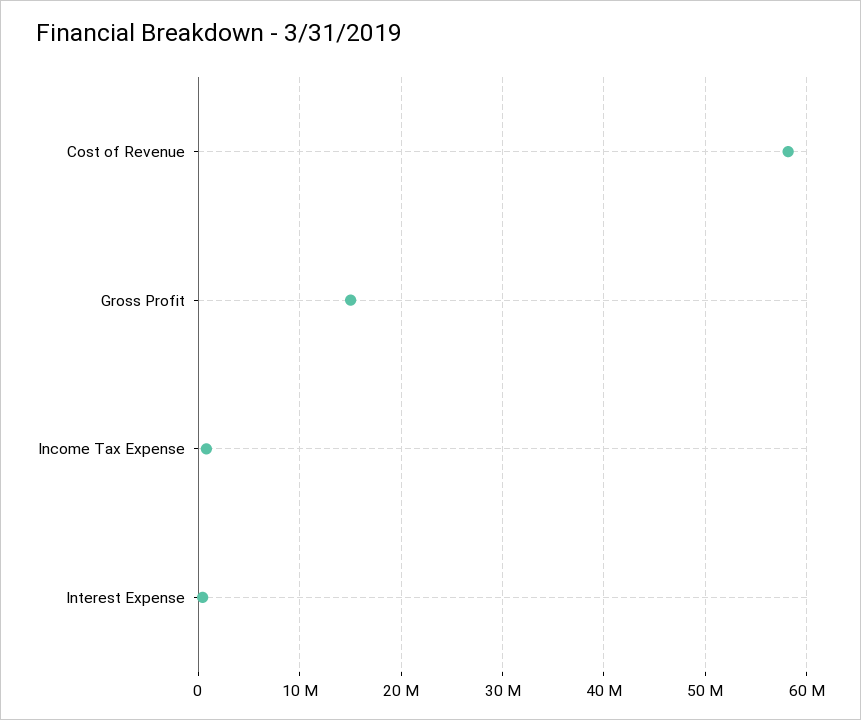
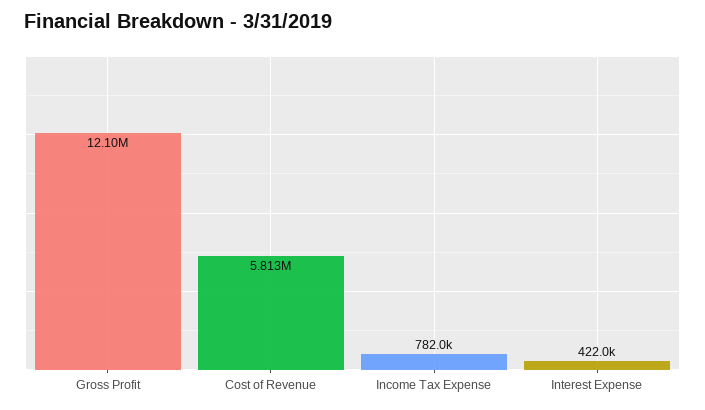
  {
-   "Cost of Revenue": 58000000,
+   "Cost of Revenue": 5813000,
-   "Gross Profit": 15000000,
+   "Gross Profit": 12100000,
    "Income Tax Expense": 782000,
    "Interest Expense": 422000
  }

